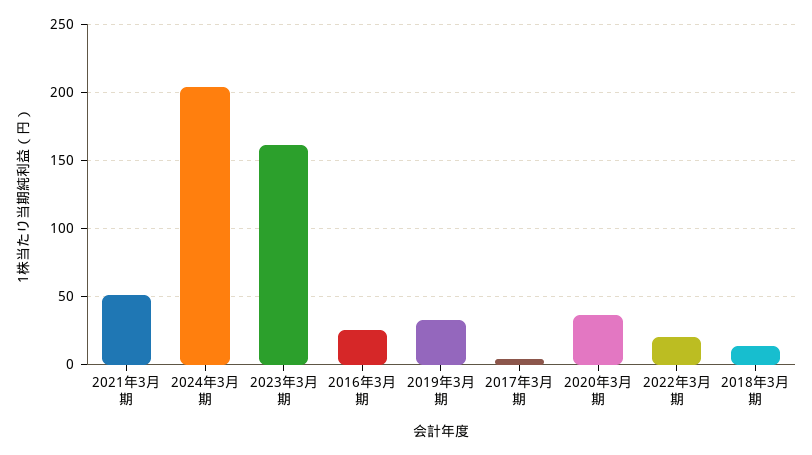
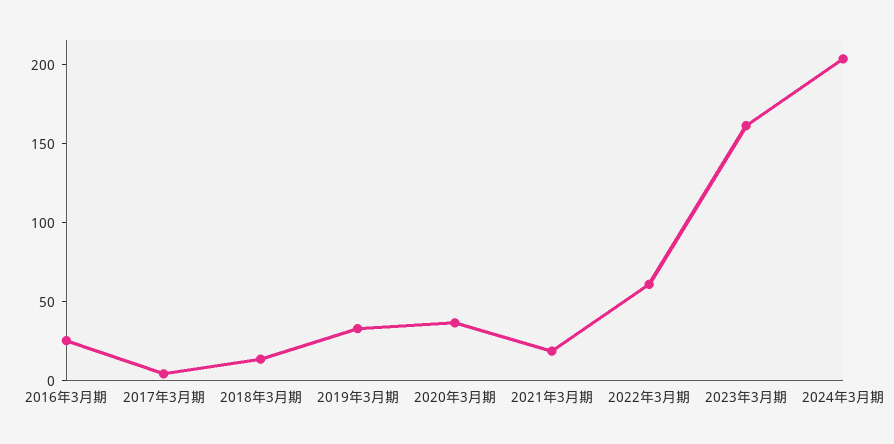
  {
-   "2021年3月期": 50,
+   "2021年3月期": 20,
    "2024年3月期": 205,
    "2023年3月期": 160,
    "2016年3月期": 25,
    "2019年3月期": 35,
    "2017年3月期": 5,
    "2020年3月期": 35,
-   "2022年3月期": 20,
+   "2022年3月期": 60,
    "2018年3月期": 15
  }

